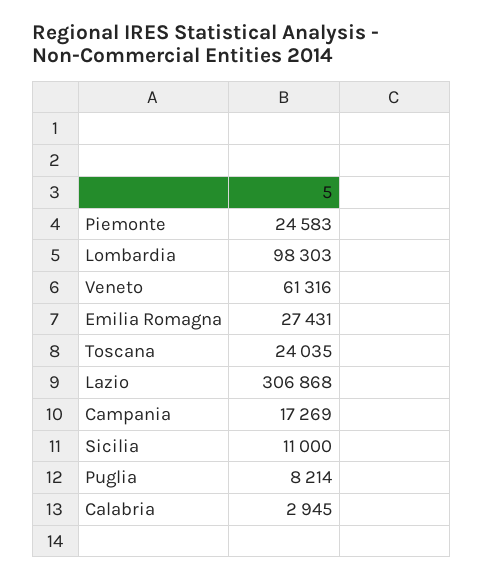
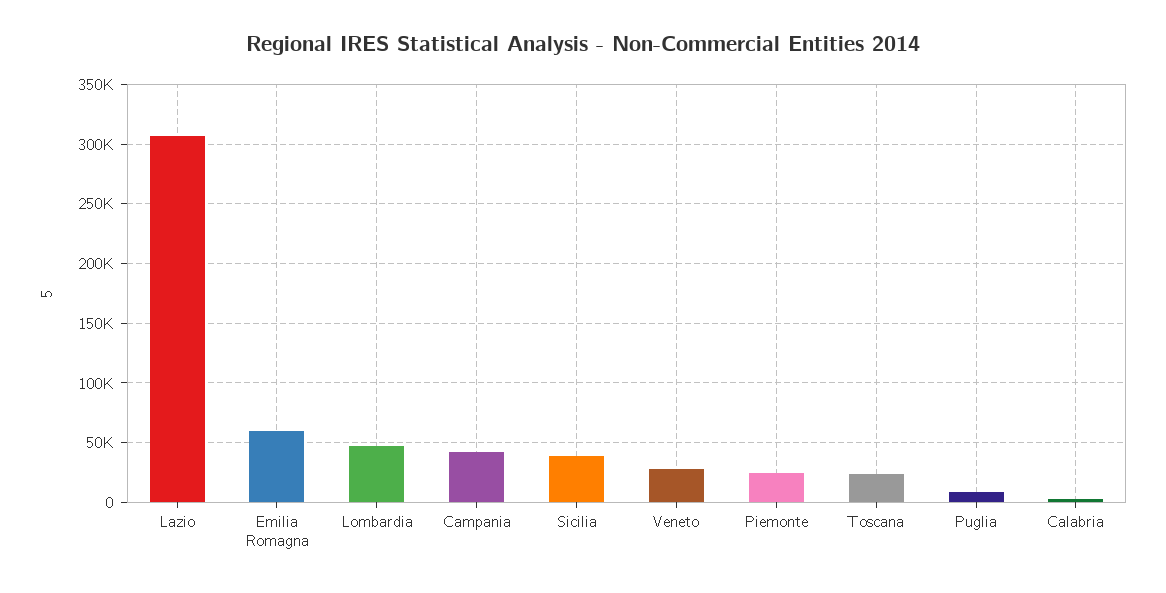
  {
    "Piemonte": 24583,
-   "Lombardia": 98303,
+   "Lombardia": 50000,
-   "Veneto": 61316,
+   "Veneto": 30000,
-   "Emilia Romagna": 27431,
+   "Emilia Romagna": 60000,
    "Toscana": 24035,
    "Lazio": 306868,
-   "Campania": 17269,
+   "Campania": 40000,
-   "Sicilia": 11000,
+   "Sicilia": 40000,
    "Puglia": 8214,
    "Calabria": 2945
  }

